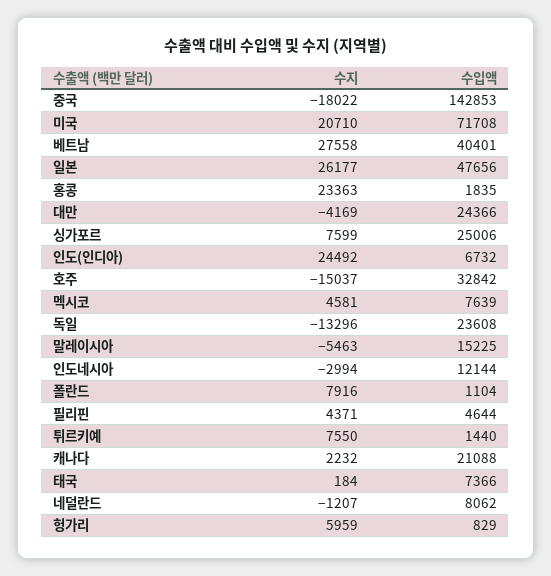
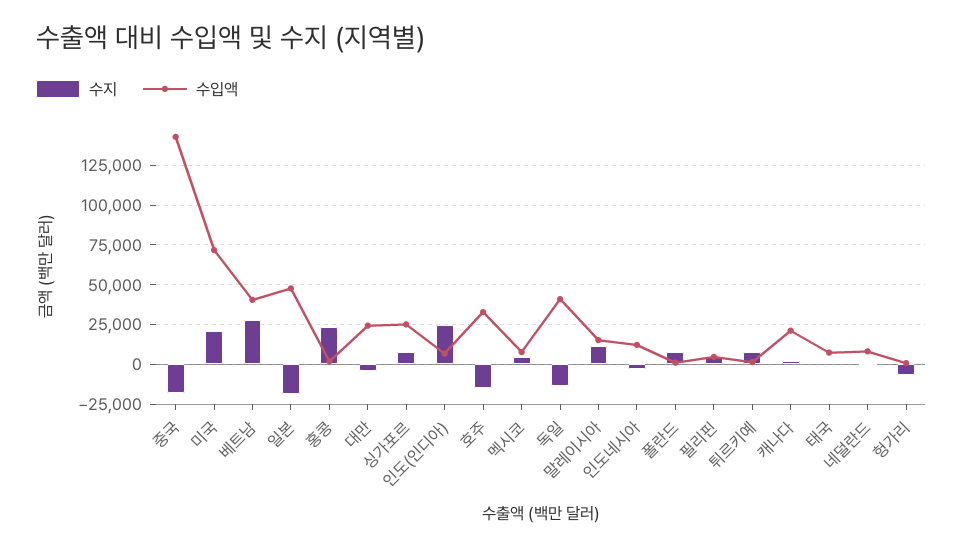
  {
    "수지": {
      "중국": -18022,
      "미국": 20710,
      "베트남": 27558,
-     "일본": 26177,
+     "일본": -20000,
      "홍콩": 23363,
      "대만": -4169,
      "싱가포르": 7599,
      "인도(인디아)": 24492,
      "호주": -15037,
      "멕시코": 4581,
      "독일": -13296,
-     "말레이시아": -5463,
+     "말레이시아": 10000,
      "인도네시아": -2994,
      "폴란드": 7916,
      "필리핀": 4371,
      "튀르키예": 7550,
      "캐나다": 2232,
      "태국": 184,
      "네덜란드": -1207,
-     "헝가리": 5959
+     "헝가리": -5000
    },
    "수입액": {
      "중국": 142853,
      "미국": 71708,
      "베트남": 40401,
      "일본": 47656,
      "홍콩": 1835,
      "대만": 24366,
      "싱가포르": 25006,
      "인도(인디아)": 6732,
      "호주": 32842,
      "멕시코": 7639,
-     "독일": 23608,
+     "독일": 40000,
      "말레이시아": 15225,
      "인도네시아": 12144,
      "폴란드": 1104,
      "필리핀": 4644,
      "튀르키예": 1440,
      "캐나다": 21088,
      "태국": 7366,
      "네덜란드": 8062,
      "헝가리": 829
    }
  }

